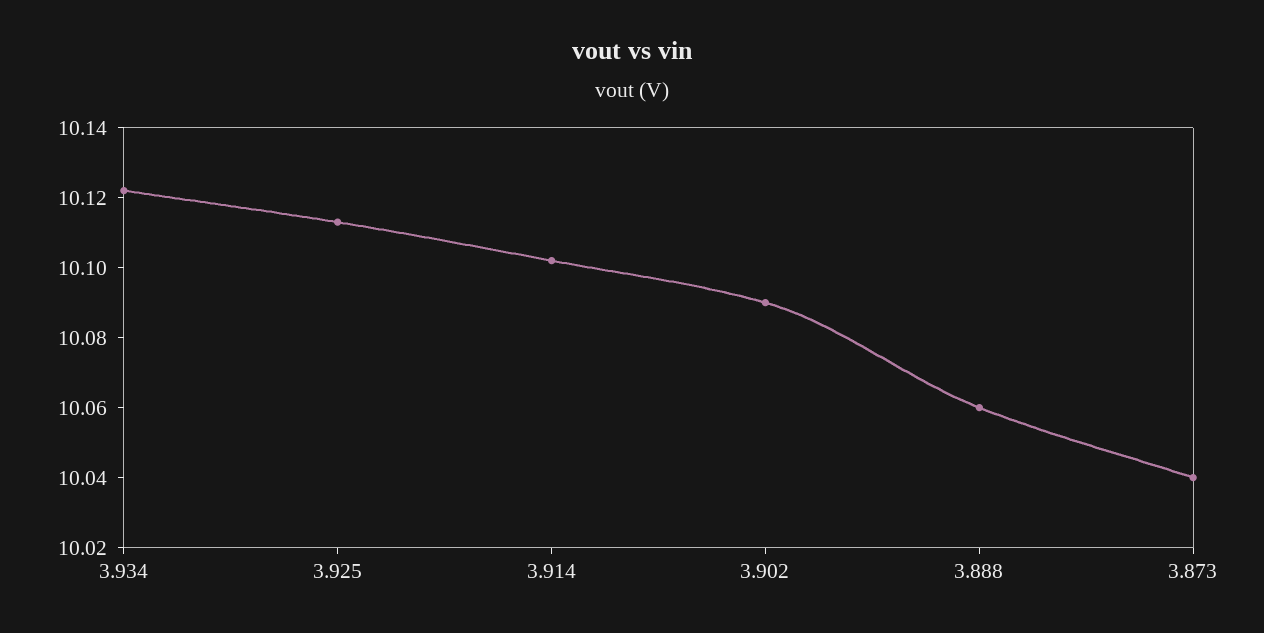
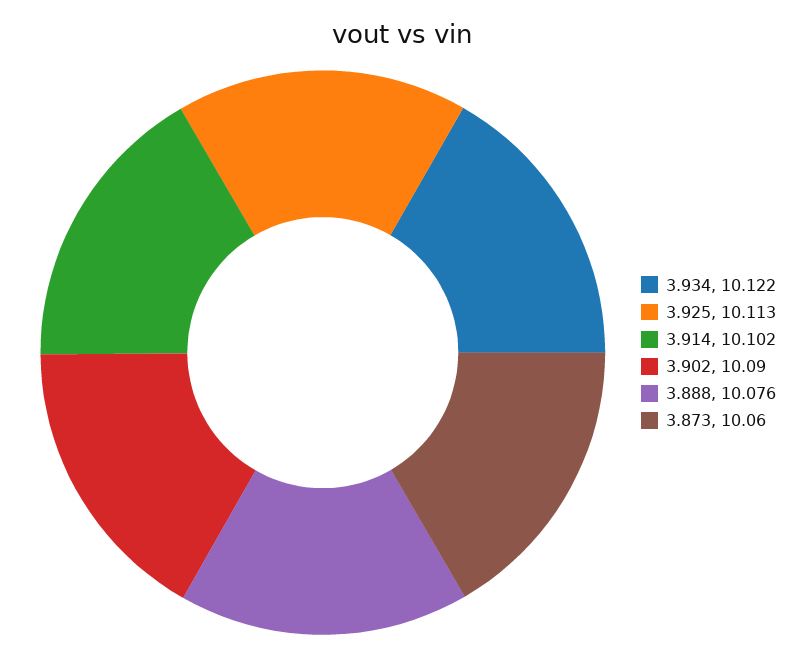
  {
    "3.934": 10.122,
    "3.925": 10.113,
    "3.914": 10.102,
    "3.902": 10.09,
-   "3.888": 10.06,
+   "3.888": 10.076,
-   "3.873": 10.04
+   "3.873": 10.06
  }

